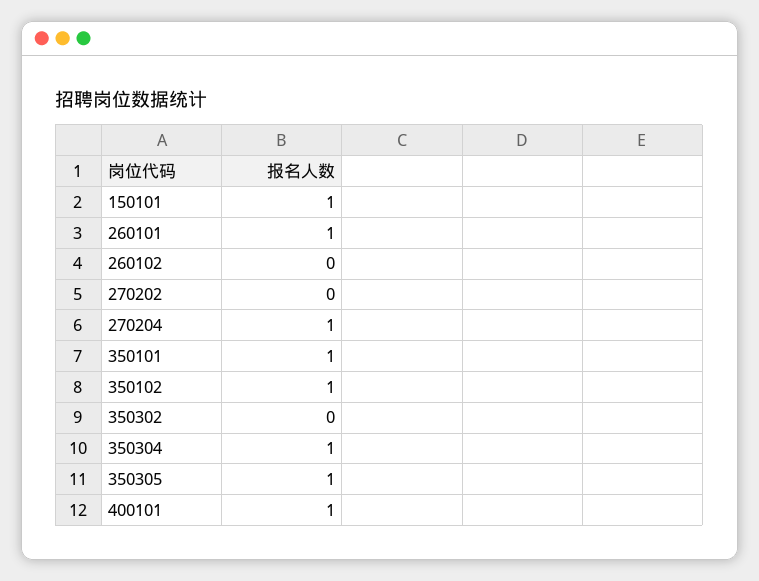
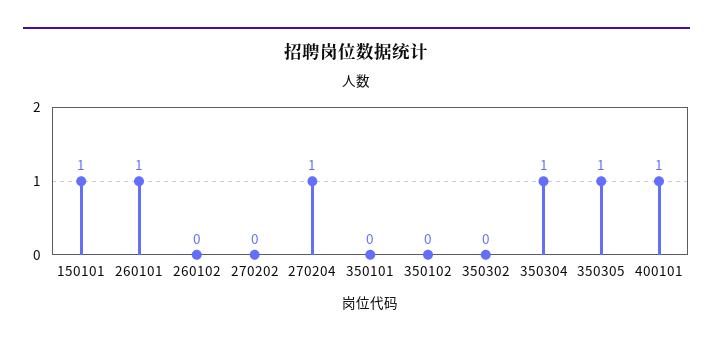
  {
    "150101": 1,
    "260101": 1,
    "260102": 0,
    "270202": 0,
    "270204": 1,
-   "350101": 1,
+   "350101": 0,
-   "350102": 1,
+   "350102": 0,
    "350302": 0,
    "350304": 1,
    "350305": 1,
    "400101": 1
  }

